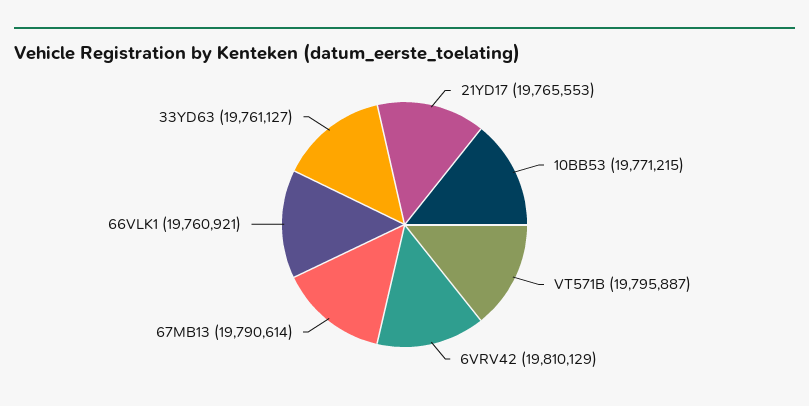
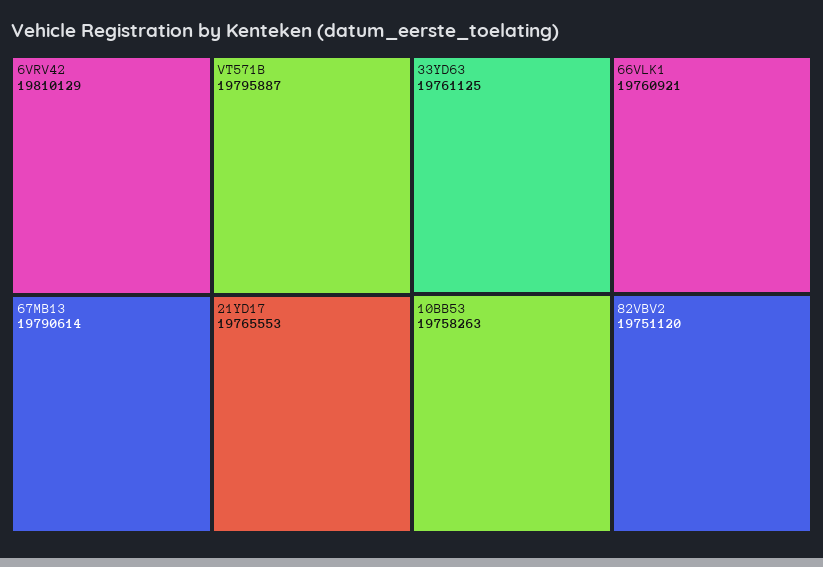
  {
    "21YD17": 19765553,
-   "10BB53": 19771215,
+   "10BB53": 19758263,
    "VT571B": 19795887,
    "6VRV42": 19810129,
    "67MB13": 19790614,
    "66VLK1": 19760921,
-   "33YD63": 19761127
+   "33YD63": 19761125,
+   "82VBV2": 19751120
  }

